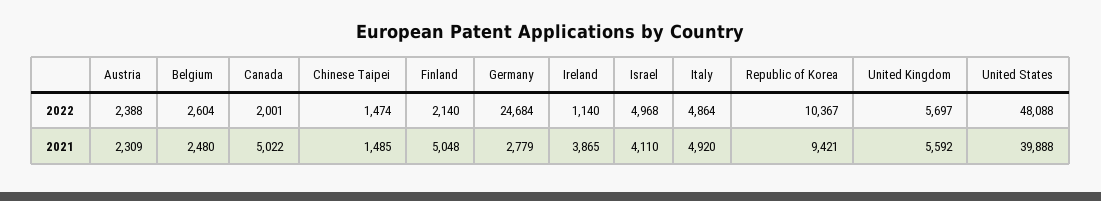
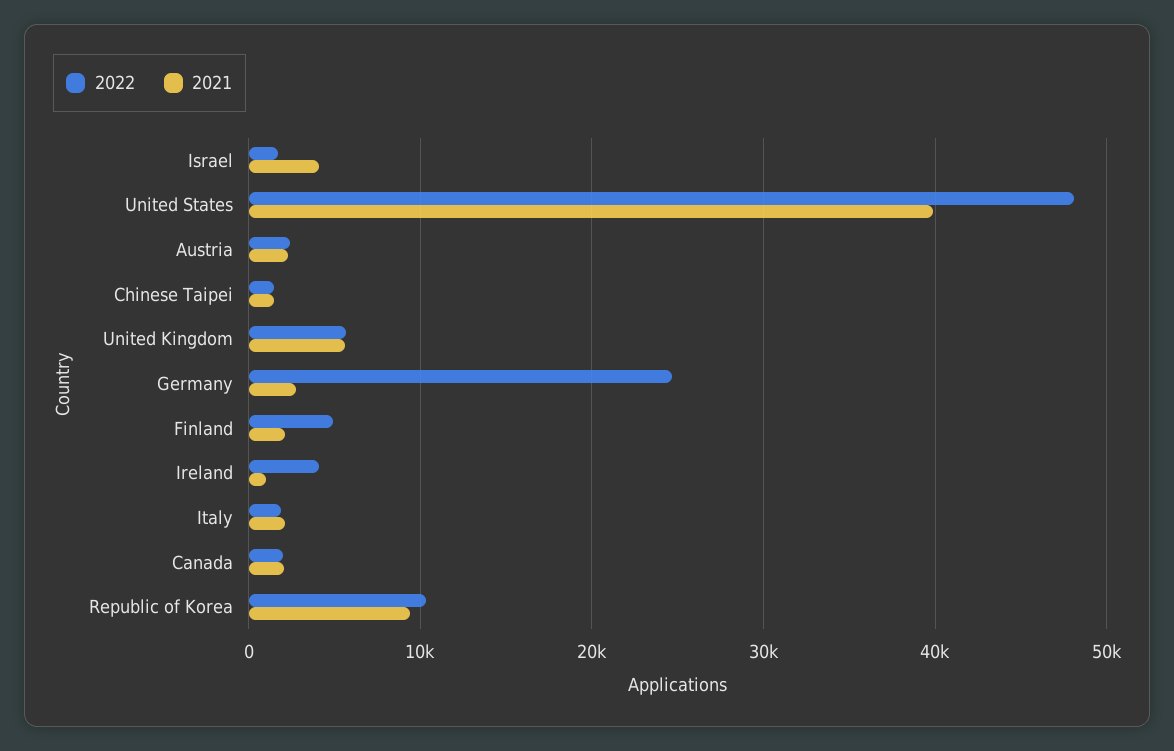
  {
    "2022": {
      "Austria": 2388,
-     "Belgium": 2604,
      "Canada": 2001,
      "Chinese Taipei": 1474,
-     "Finland": 2140,
+     "Finland": 5000,
      "Germany": 24684,
-     "Ireland": 1140,
+     "Ireland": 4000,
-     "Israel": 4968,
+     "Israel": 2000,
-     "Italy": 4864,
+     "Italy": 2000,
      "Republic of Korea": 10367,
      "United Kingdom": 5697,
      "United States": 48088
    },
    "2021": {
      "Austria": 2309,
-     "Belgium": 2480,
-     "Canada": 5022,
+     "Canada": 2000,
      "Chinese Taipei": 1485,
-     "Finland": 5048,
+     "Finland": 2000,
      "Germany": 2779,
-     "Ireland": 3865,
+     "Ireland": 1000,
      "Israel": 4110,
-     "Italy": 4920,
+     "Italy": 2000,
      "Republic of Korea": 9421,
      "United Kingdom": 5592,
      "United States": 39888
    }
  }

